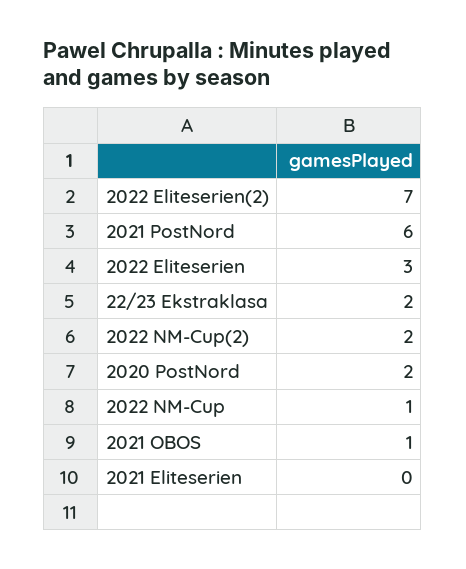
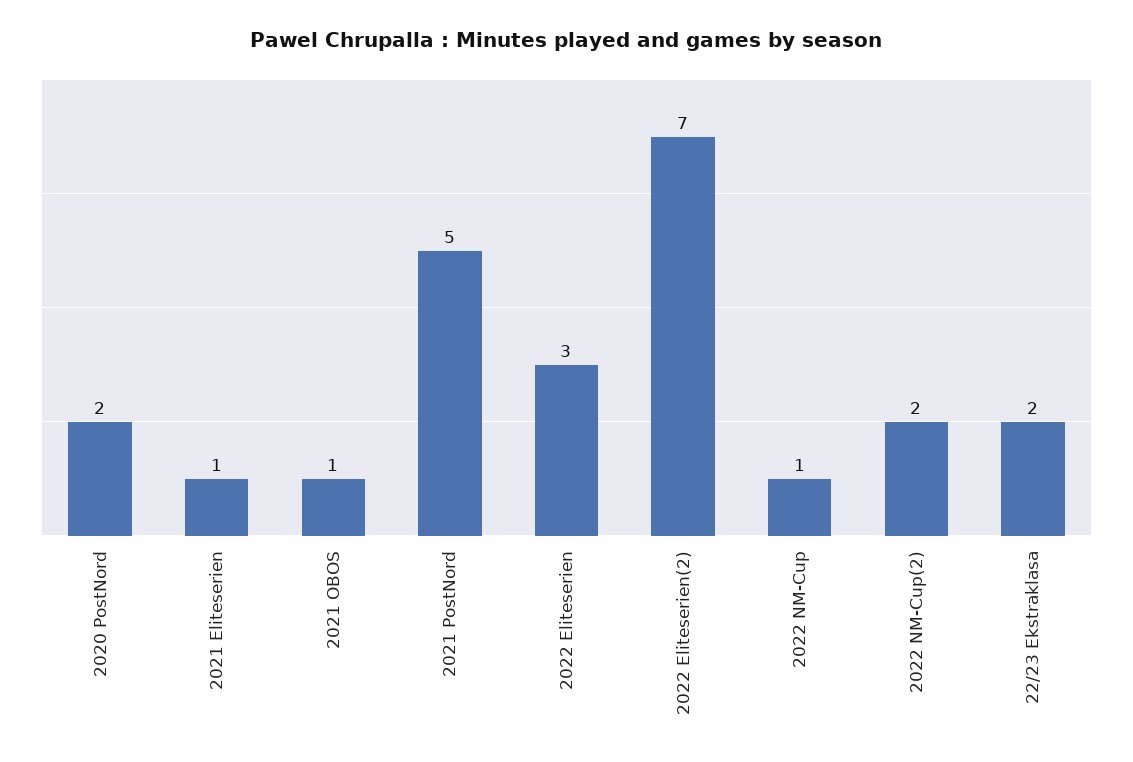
  {
    "2022 Eliteserien(2)": 7,
-   "2021 PostNord": 6,
+   "2021 PostNord": 5,
    "2022 Eliteserien": 3,
    "22/23 Ekstraklasa": 2,
    "2022 NM-Cup(2)": 2,
    "2020 PostNord": 2,
    "2022 NM-Cup": 1,
    "2021 OBOS": 1,
-   "2021 Eliteserien": 0
+   "2021 Eliteserien": 1
  }

